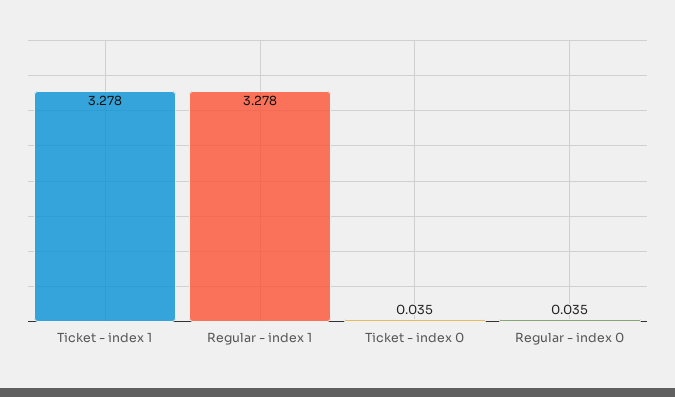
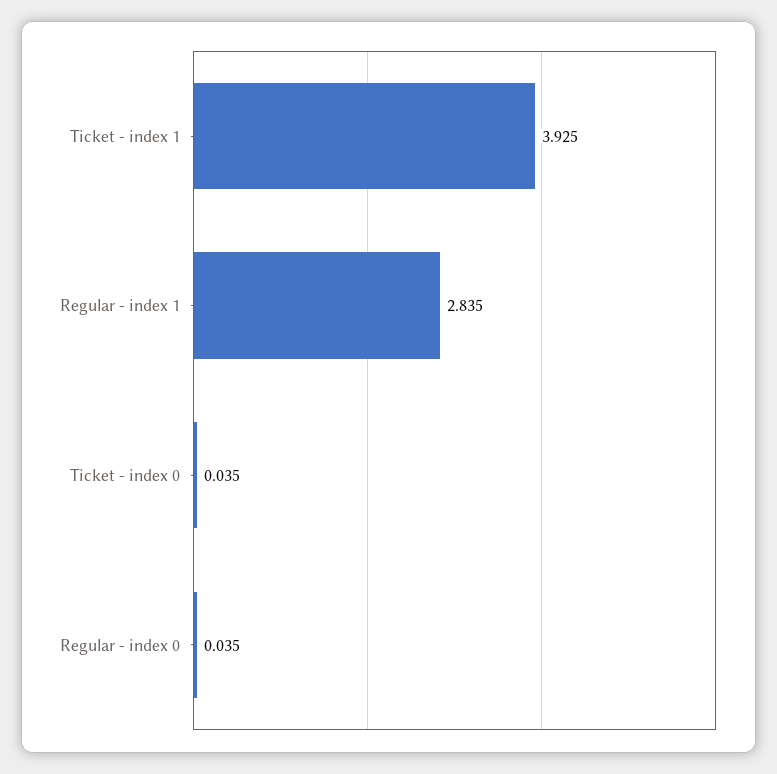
  {
-   "Ticket - index 1": 3.278,
+   "Ticket - index 1": 3.925,
-   "Regular - index 1": 3.278,
+   "Regular - index 1": 2.835,
    "Ticket - index 0": 0.035,
    "Regular - index 0": 0.035
  }

